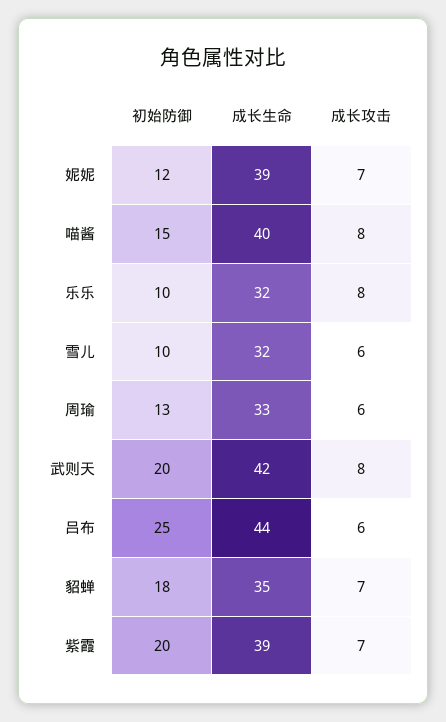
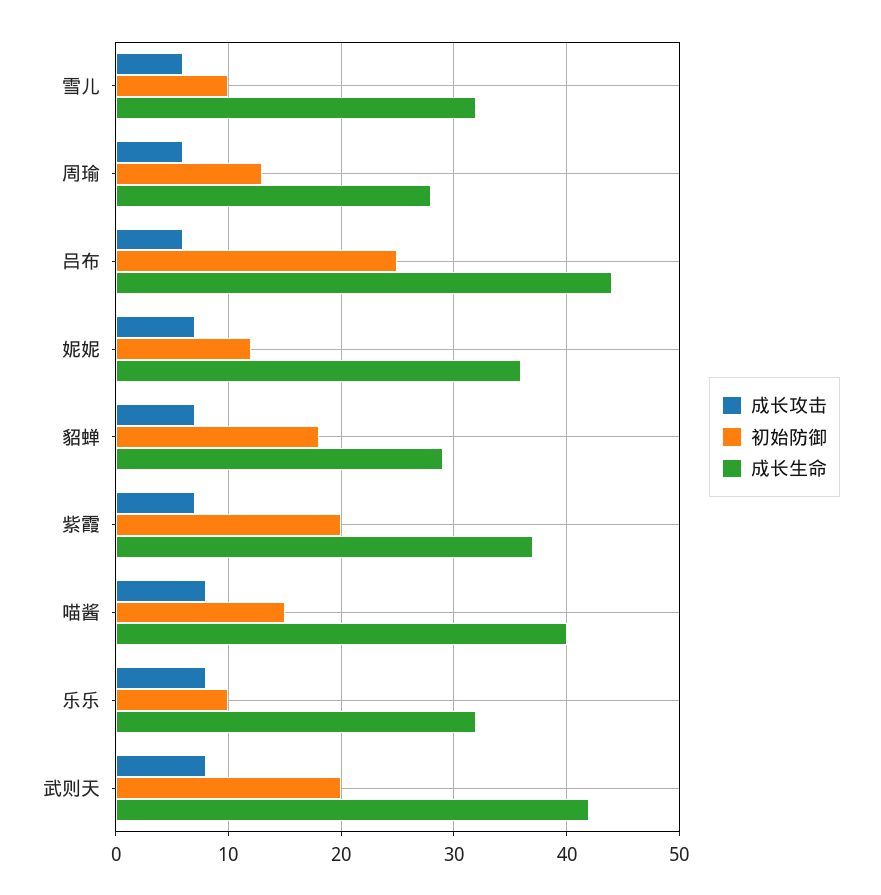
  {
    "初始防御": {
      "妮妮": 12,
      "喵酱": 15,
      "乐乐": 10,
      "雪儿": 10,
      "周瑜": 13,
      "武则天": 20,
      "吕布": 25,
      "貂蝉": 18,
      "紫霞": 20
    },
    "成长生命": {
-     "妮妮": 39,
+     "妮妮": 36,
      "喵酱": 40,
      "乐乐": 32,
      "雪儿": 32,
-     "周瑜": 33,
+     "周瑜": 28,
      "武则天": 42,
      "吕布": 44,
-     "貂蝉": 35,
+     "貂蝉": 29,
-     "紫霞": 39
+     "紫霞": 37
    },
    "成长攻击": {
      "妮妮": 7,
      "喵酱": 8,
      "乐乐": 8,
      "雪儿": 6,
      "周瑜": 6,
      "武则天": 8,
      "吕布": 6,
      "貂蝉": 7,
      "紫霞": 7
    }
  }

